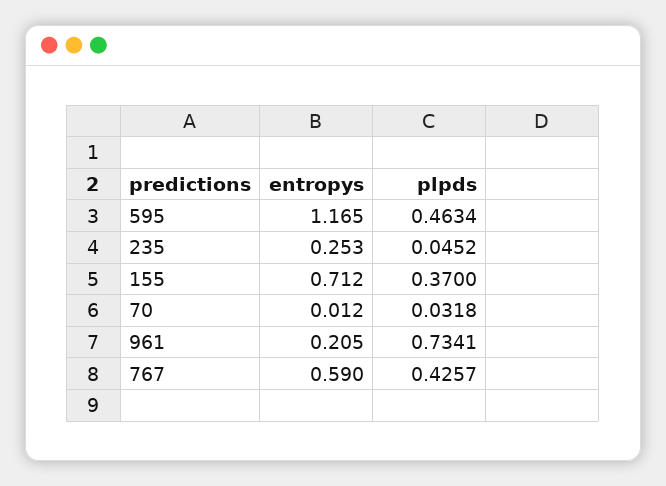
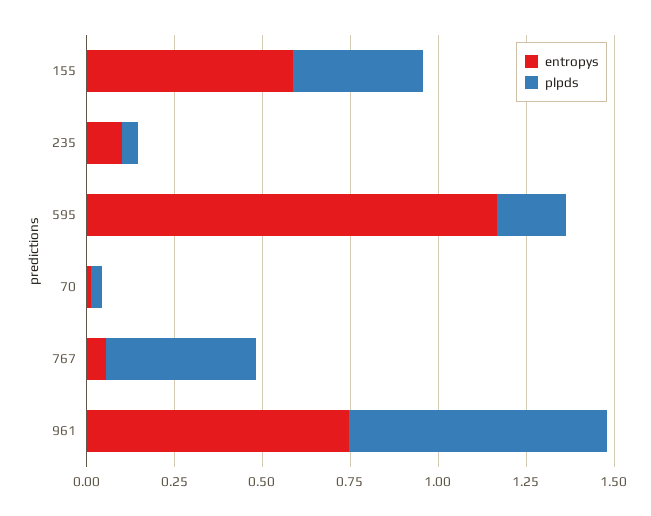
  {
    "entropys": {
      "595": 1.165,
-     "235": 0.253,
+     "235": 0.1,
-     "155": 0.712,
+     "155": 0.6,
      "70": 0.012,
-     "961": 0.205,
+     "961": 0.75,
-     "767": 0.59
+     "767": 0.05
    },
    "plpds": {
-     "595": 0.4634,
+     "595": 0.2,
      "235": 0.0452,
      "155": 0.37,
      "70": 0.0318,
      "961": 0.7341,
      "767": 0.4257
    }
  }

